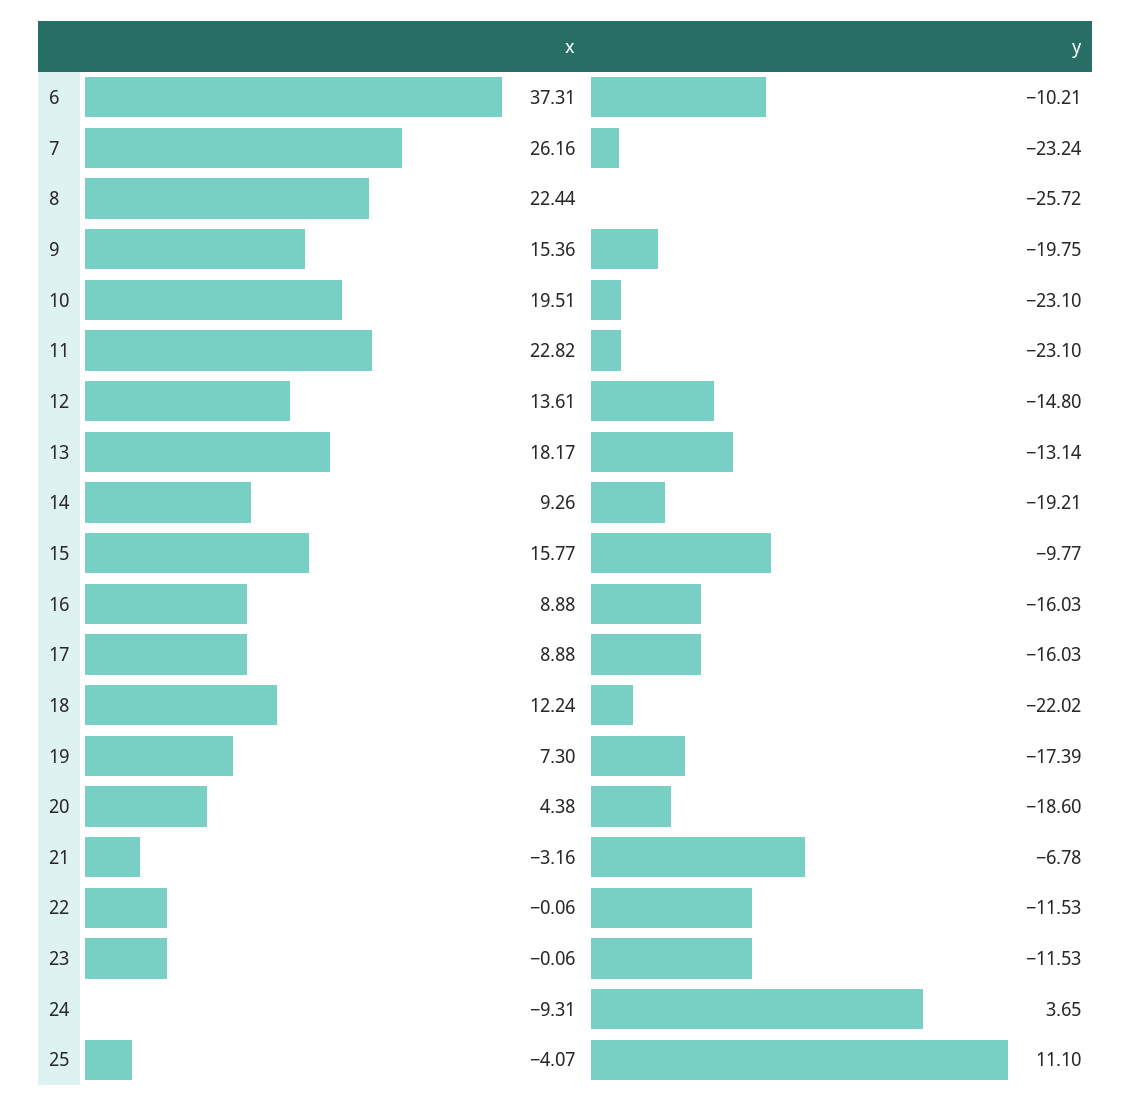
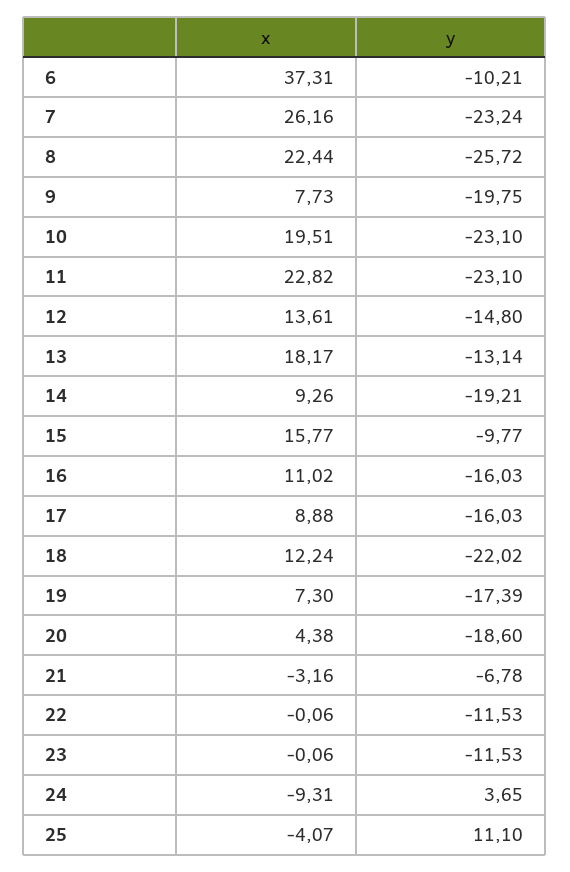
  {
    "x": {
      "6": 37.31,
      "7": 26.16,
      "8": 22.44,
-     "9": 15.36,
+     "9": 7.73,
      "10": 19.51,
      "11": 22.82,
      "12": 13.61,
      "13": 18.17,
      "14": 9.26,
      "15": 15.77,
-     "16": 8.88,
+     "16": 11.02,
      "17": 8.88,
      "18": 12.24,
      "19": 7.3,
      "20": 4.38,
      "21": -3.16,
      "22": -0.06,
      "23": -0.06,
      "24": -9.31,
      "25": -4.07
    },
    "y": {
      "6": -10.21,
      "7": -23.24,
      "8": -25.72,
      "9": -19.75,
      "10": -23.1,
      "11": -23.1,
      "12": -14.8,
      "13": -13.14,
      "14": -19.21,
      "15": -9.77,
      "16": -16.03,
      "17": -16.03,
      "18": -22.02,
      "19": -17.39,
      "20": -18.6,
      "21": -6.78,
      "22": -11.53,
      "23": -11.53,
      "24": 3.65,
      "25": 11.1
    }
  }

